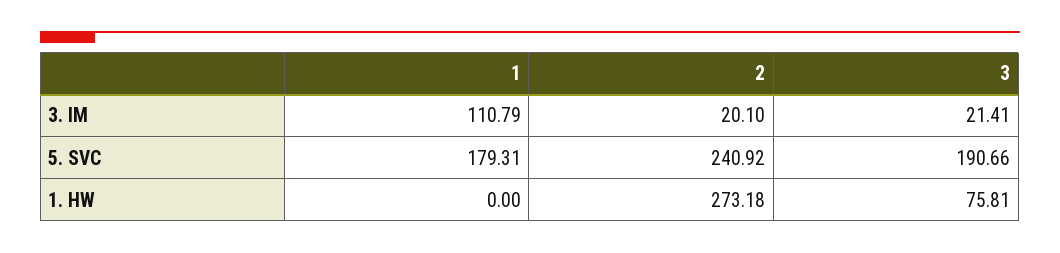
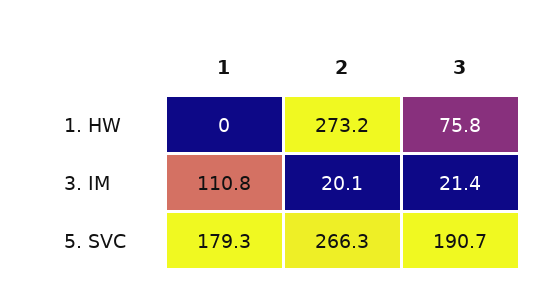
  {
    "1": {
      "3. IM": 110.79,
      "5. SVC": 179.31,
      "1. HW": 0
    },
    "2": {
      "3. IM": 20.1,
-     "5. SVC": 240.92,
+     "5. SVC": 266.3,
      "1. HW": 273.18
    },
    "3": {
      "3. IM": 21.41,
      "5. SVC": 190.66,
      "1. HW": 75.81
    }
  }

